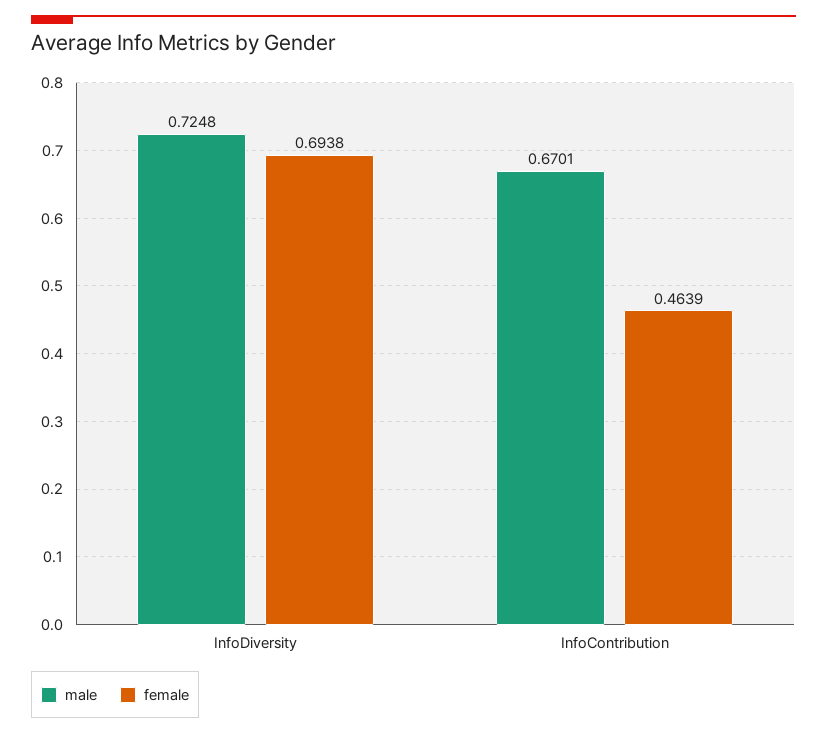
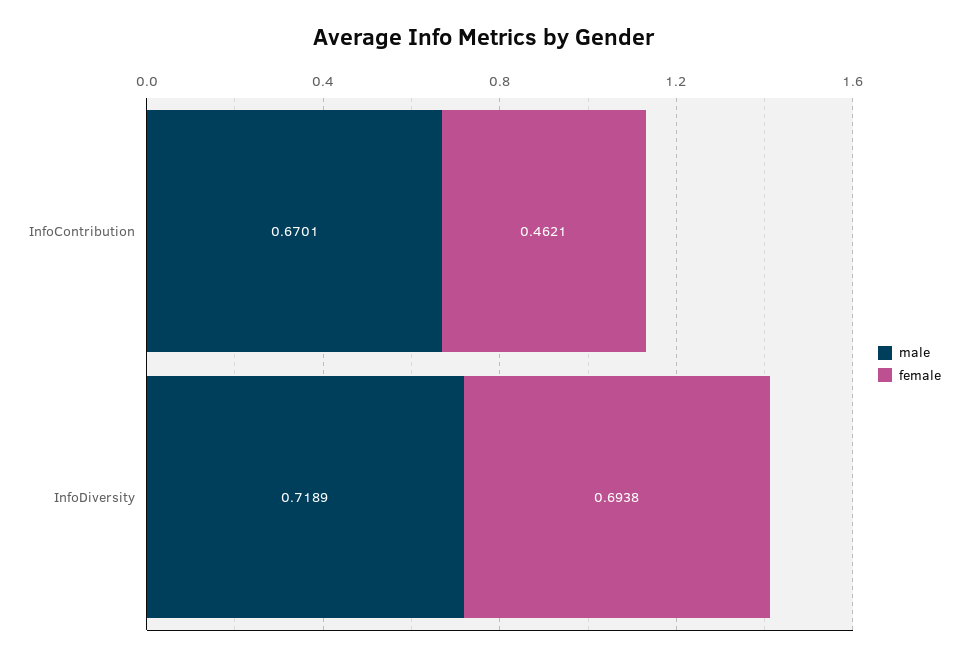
  {
    "male": {
-     "InfoDiversity": 0.7248,
+     "InfoDiversity": 0.7189,
      "InfoContribution": 0.6701
    },
    "female": {
      "InfoDiversity": 0.6938,
-     "InfoContribution": 0.4639
+     "InfoContribution": 0.4621
    }
  }

